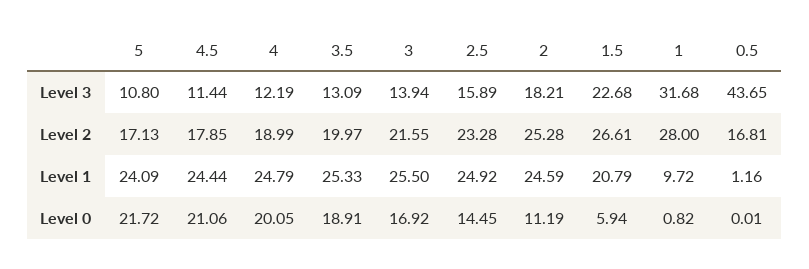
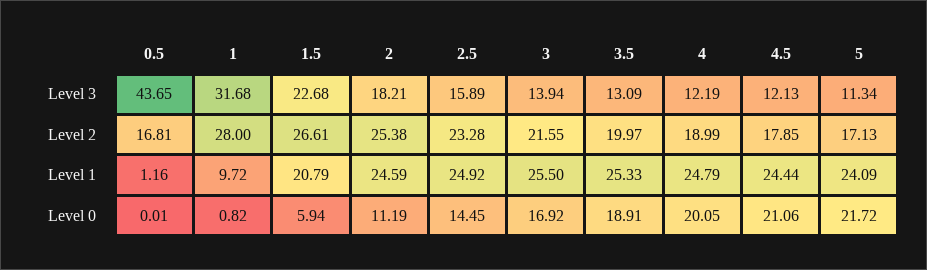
  {
    "5": {
-     "Level 3": 10.8,
+     "Level 3": 11.34,
      "Level 2": 17.13,
      "Level 1": 24.09,
      "Level 0": 21.72
    },
    "4.5": {
-     "Level 3": 11.44,
+     "Level 3": 12.13,
      "Level 2": 17.85,
      "Level 1": 24.44,
      "Level 0": 21.06
    },
    "4": {
      "Level 3": 12.19,
      "Level 2": 18.99,
      "Level 1": 24.79,
      "Level 0": 20.05
    },
    "3.5": {
      "Level 3": 13.09,
      "Level 2": 19.97,
      "Level 1": 25.33,
      "Level 0": 18.91
    },
    "3": {
      "Level 3": 13.94,
      "Level 2": 21.55,
      "Level 1": 25.5,
      "Level 0": 16.92
    },
    "2.5": {
      "Level 3": 15.89,
      "Level 2": 23.28,
      "Level 1": 24.92,
      "Level 0": 14.45
    },
    "2": {
      "Level 3": 18.21,
-     "Level 2": 25.28,
+     "Level 2": 25.38,
      "Level 1": 24.59,
      "Level 0": 11.19
    },
    "1.5": {
      "Level 3": 22.68,
      "Level 2": 26.61,
      "Level 1": 20.79,
      "Level 0": 5.94
    },
    "1": {
      "Level 3": 31.68,
      "Level 2": 28,
      "Level 1": 9.72,
      "Level 0": 0.82
    },
    "0.5": {
      "Level 3": 43.65,
      "Level 2": 16.81,
      "Level 1": 1.16,
      "Level 0": 0.01
    }
  }

